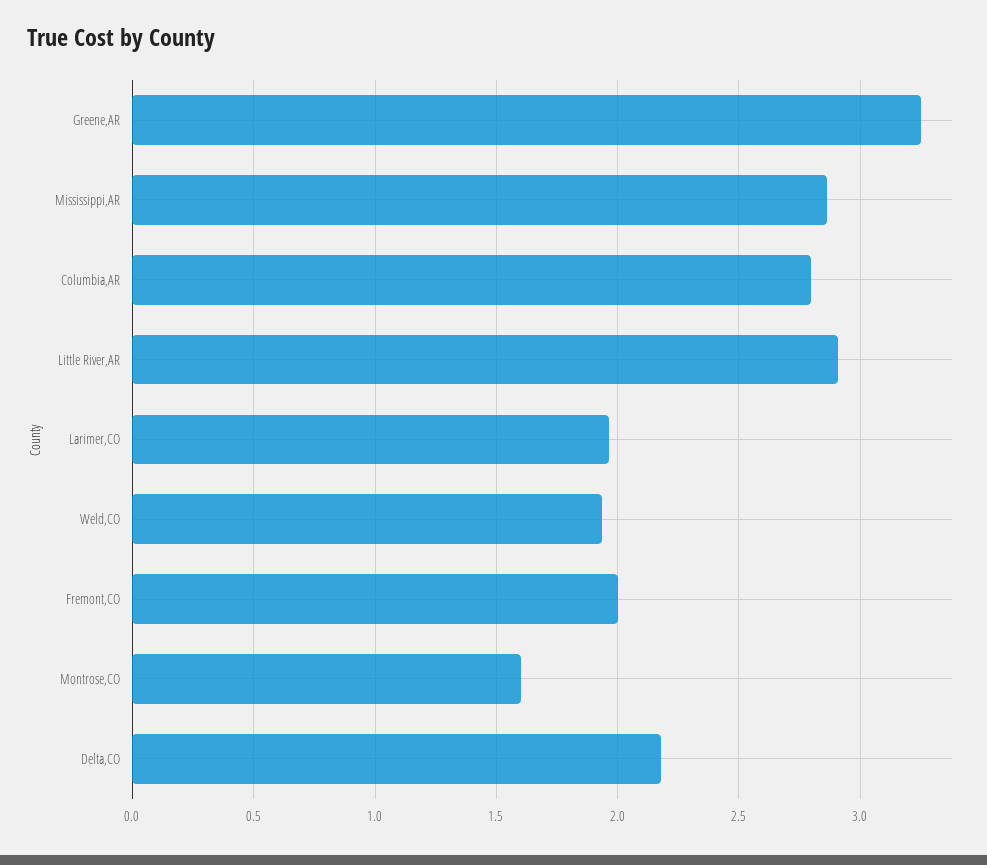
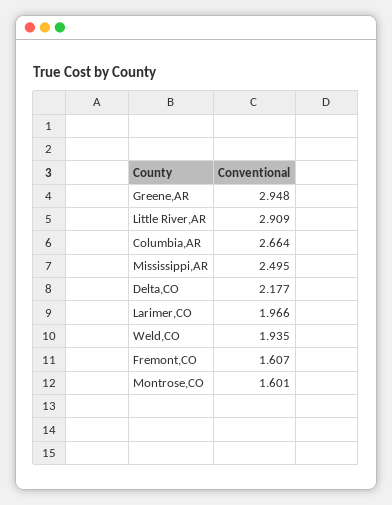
  {
-   "Greene,AR": 3.25,
+   "Greene,AR": 2.948,
-   "Mississippi,AR": 2.85,
+   "Mississippi,AR": 2.495,
-   "Columbia,AR": 2.8,
+   "Columbia,AR": 2.664,
    "Little River,AR": 2.909,
    "Larimer,CO": 1.966,
    "Weld,CO": 1.935,
-   "Fremont,CO": 2,
+   "Fremont,CO": 1.607,
    "Montrose,CO": 1.601,
    "Delta,CO": 2.177
  }

